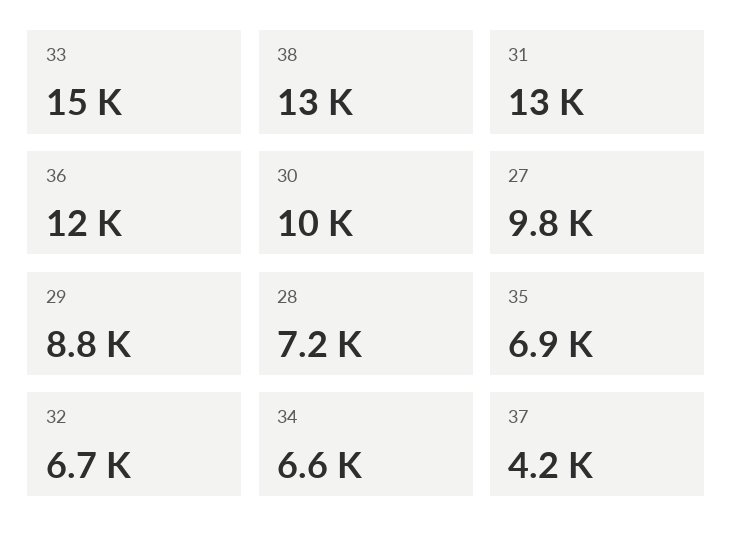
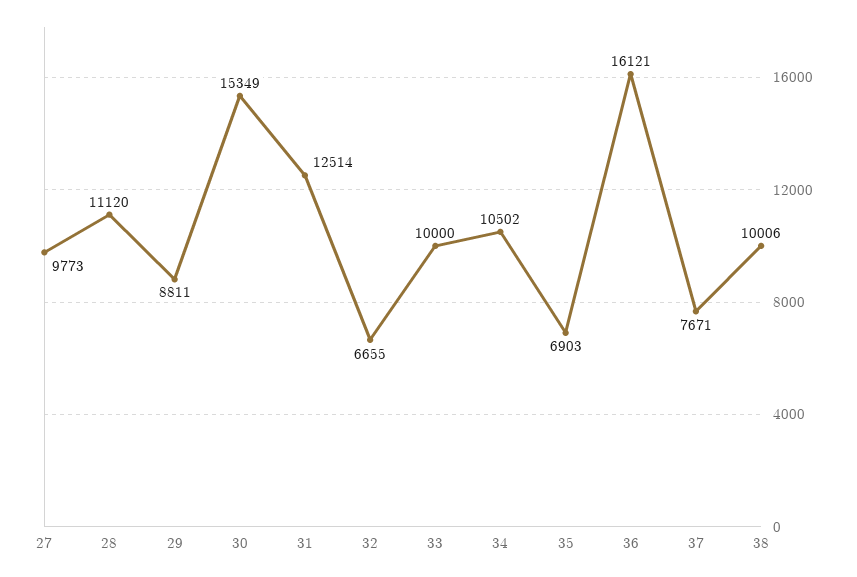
  {
-   "33": 15000,
+   "33": 10000,
-   "38": 13000,
+   "38": 10006,
    "31": 12514,
-   "36": 12000,
+   "36": 16121,
-   "30": 10000,
+   "30": 15349,
    "27": 9773,
    "29": 8811,
-   "28": 7200,
+   "28": 11120,
    "35": 6903,
    "32": 6655,
-   "34": 6600,
+   "34": 10502,
-   "37": 4200
+   "37": 7671
  }

